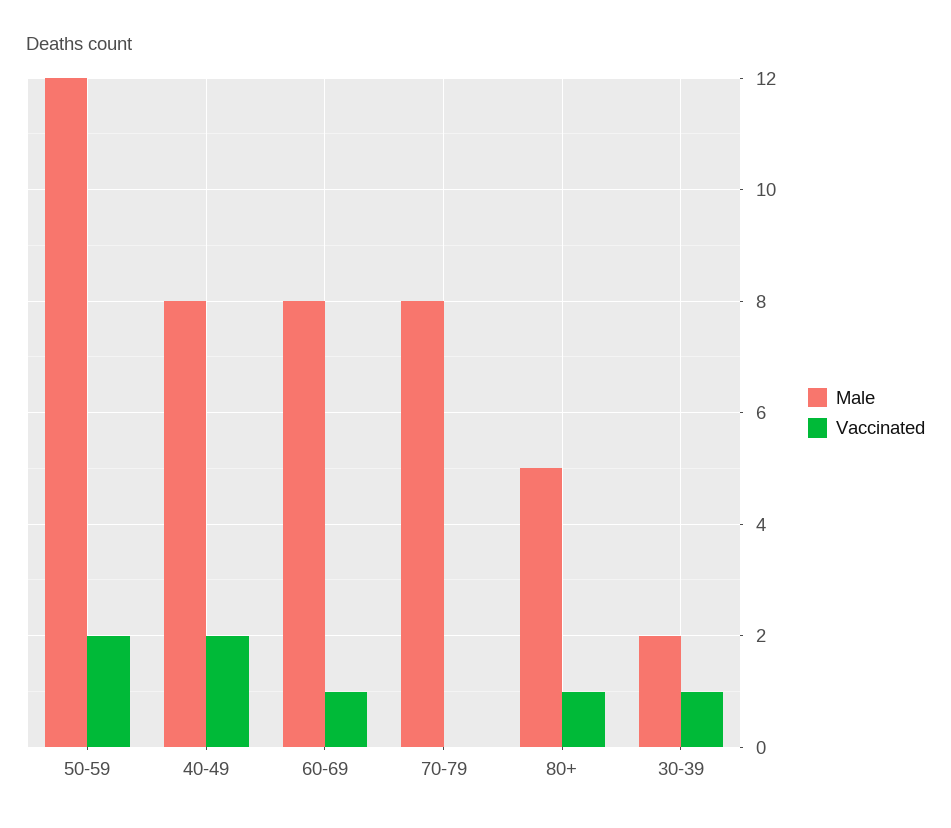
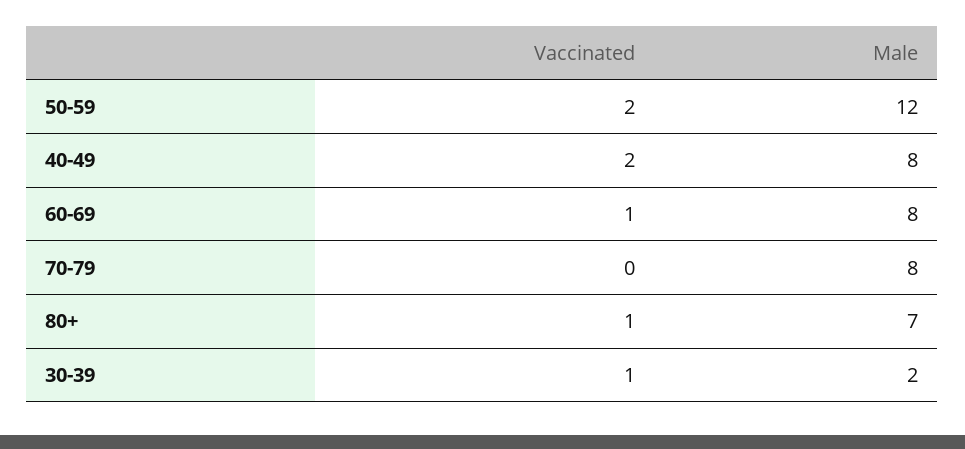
  {
    "Male": {
      "50-59": 12,
      "40-49": 8,
      "60-69": 8,
      "70-79": 8,
-     "80+": 5,
+     "80+": 7,
      "30-39": 2
    },
    "Vaccinated": {
      "50-59": 2,
      "40-49": 2,
      "60-69": 1,
      "70-79": 0,
      "80+": 1,
      "30-39": 1
    }
  }

